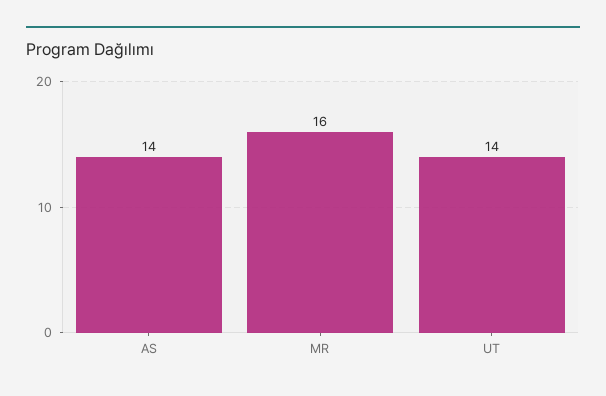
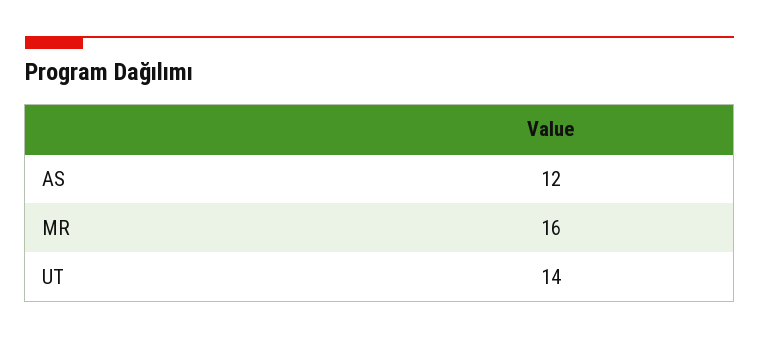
  {
-   "AS": 14,
+   "AS": 12,
    "MR": 16,
    "UT": 14
  }

